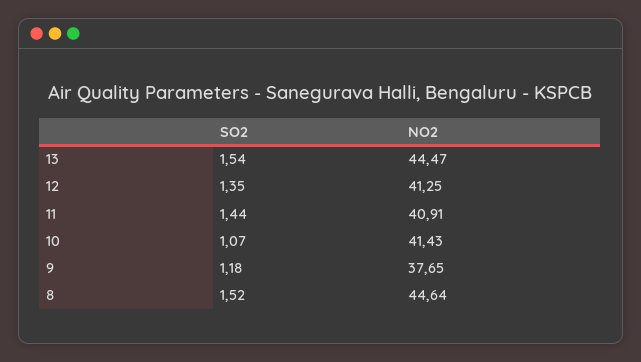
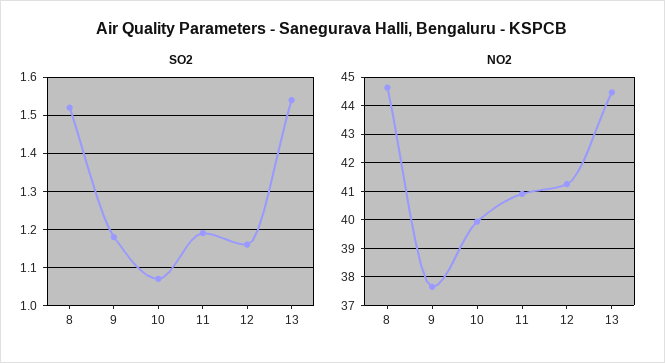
  {
    "SO2": {
      "13": 1.54,
-     "12": 1.35,
+     "12": 1.15,
-     "11": 1.44,
+     "11": 1.2,
      "10": 1.07,
      "9": 1.18,
      "8": 1.52
    },
    "NO2": {
      "13": 44.47,
      "12": 41.25,
      "11": 40.91,
-     "10": 41.43,
+     "10": 40,
      "9": 37.65,
      "8": 44.64
    }
  }

